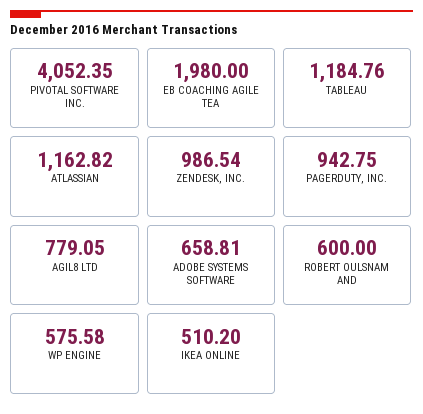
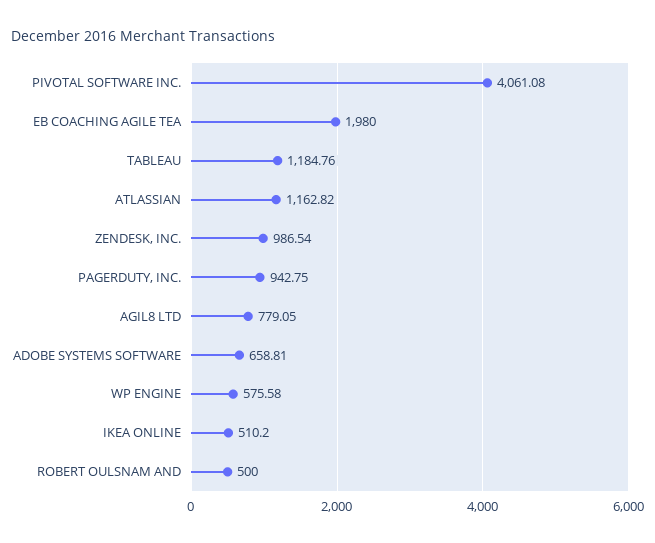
  {
-   "PIVOTAL SOFTWARE INC.": 4052.35,
+   "PIVOTAL SOFTWARE INC.": 4061.08,
    "EB COACHING AGILE TEA": 1980,
    "TABLEAU": 1184.76,
    "ATLASSIAN": 1162.82,
    "ZENDESK, INC.": 986.54,
    "PAGERDUTY, INC.": 942.75,
    "AGIL8 LTD": 779.05,
    "ADOBE SYSTEMS SOFTWARE": 658.81,
-   "ROBERT OULSNAM AND": 600,
+   "ROBERT OULSNAM AND": 500,
    "WP ENGINE": 575.58,
    "IKEA ONLINE": 510.2
  }

